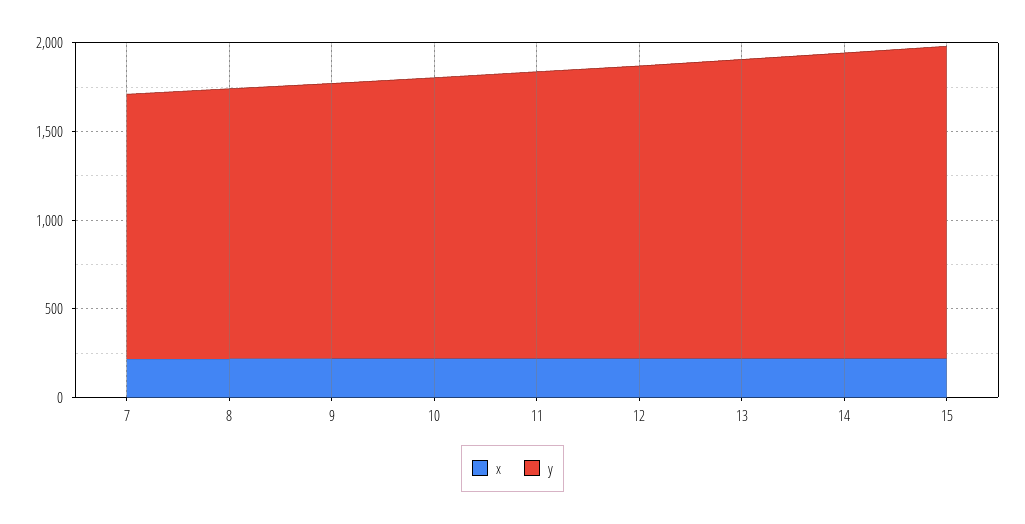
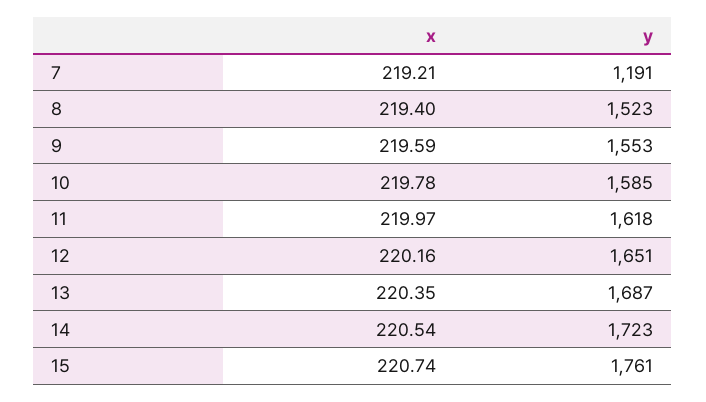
  {
    "x": {
      "7": 219.21,
      "8": 219.4,
      "9": 219.59,
      "10": 219.78,
      "11": 219.97,
      "12": 220.16,
      "13": 220.35,
      "14": 220.54,
      "15": 220.74
    },
    "y": {
-     "7": 1500,
+     "7": 1191,
      "8": 1523,
      "9": 1553,
      "10": 1585,
      "11": 1618,
      "12": 1651,
      "13": 1687,
      "14": 1723,
      "15": 1761
    }
  }

